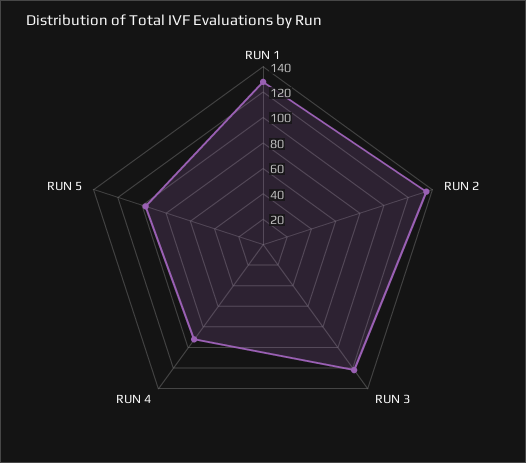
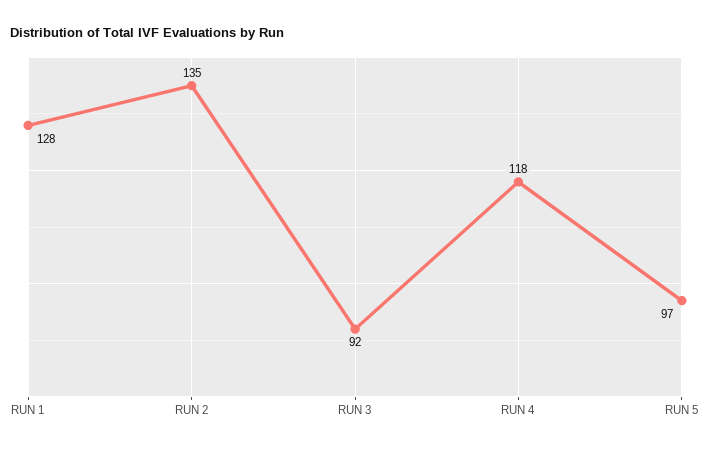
  {
    "RUN 1": 128,
    "RUN 2": 135,
-   "RUN 3": 120,
+   "RUN 3": 92,
-   "RUN 4": 90,
+   "RUN 4": 118,
    "RUN 5": 97
  }

